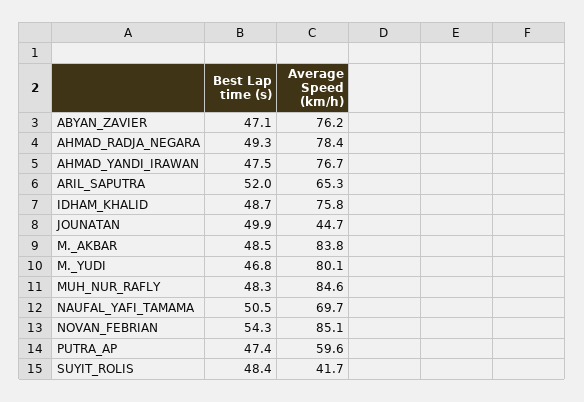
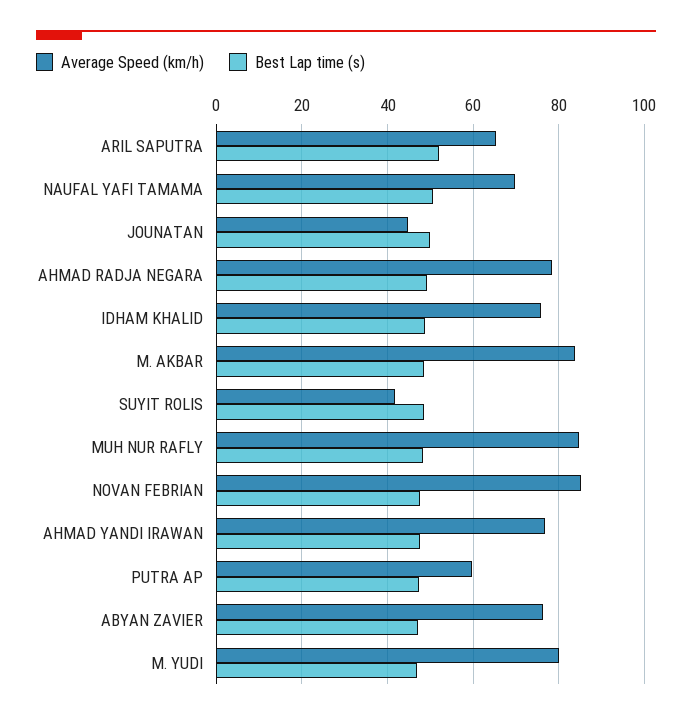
  {
    "Best Lap time (s)": {
      "ABYAN_ZAVIER": 47.1,
      "AHMAD_RADJA_NEGARA": 49.3,
      "AHMAD_YANDI_IRAWAN": 47.5,
      "ARIL_SAPUTRA": 52,
      "IDHAM_KHALID": 48.7,
      "JOUNATAN": 49.9,
      "M._AKBAR": 48.5,
      "M._YUDI": 46.8,
      "MUH_NUR_RAFLY": 48.3,
      "NAUFAL_YAFI_TAMAMA": 50.5,
-     "NOVAN_FEBRIAN": 54.3,
+     "NOVAN_FEBRIAN": 48,
      "PUTRA_AP": 47.4,
      "SUYIT_ROLIS": 48.4
    },
    "Average Speed (km/h)": {
      "ABYAN_ZAVIER": 76.2,
      "AHMAD_RADJA_NEGARA": 78.4,
      "AHMAD_YANDI_IRAWAN": 76.7,
      "ARIL_SAPUTRA": 65.3,
      "IDHAM_KHALID": 75.8,
      "JOUNATAN": 44.7,
      "M._AKBAR": 83.8,
      "M._YUDI": 80.1,
      "MUH_NUR_RAFLY": 84.6,
      "NAUFAL_YAFI_TAMAMA": 69.7,
      "NOVAN_FEBRIAN": 85.1,
      "PUTRA_AP": 59.6,
      "SUYIT_ROLIS": 41.7
    }
  }

